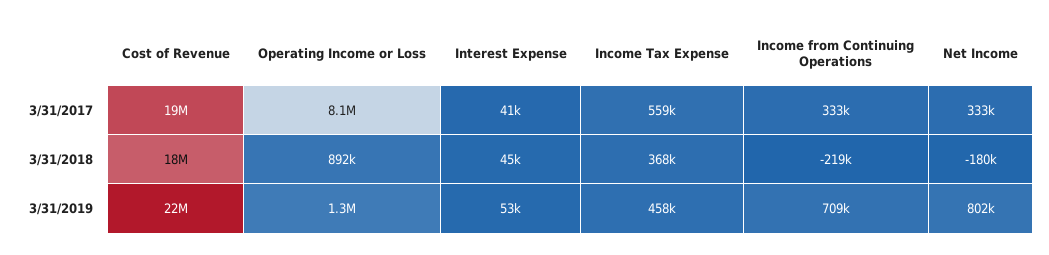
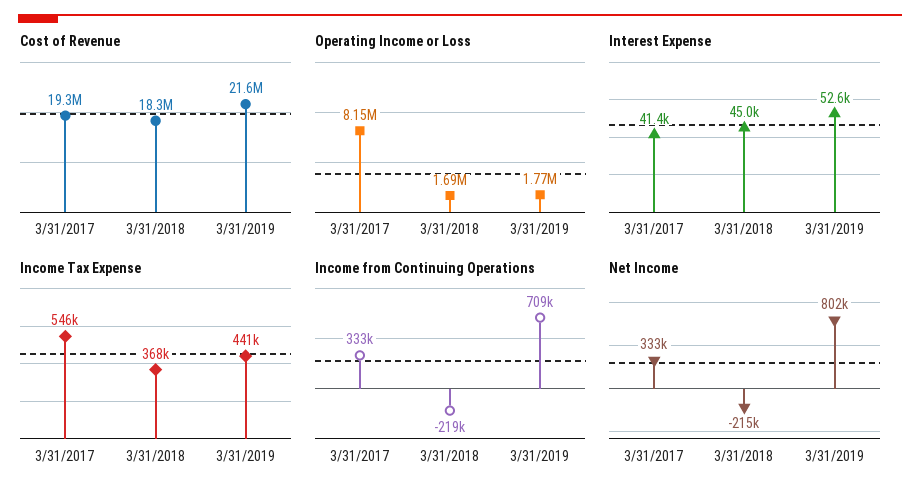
  {
    "Cost of Revenue": {
      "3/31/2017": 19300000,
      "3/31/2018": 18300000,
      "3/31/2019": 21600000
    },
    "Operating Income or Loss": {
      "3/31/2017": 8150000,
-     "3/31/2018": 892000,
+     "3/31/2018": 1690000,
-     "3/31/2019": 1300000
+     "3/31/2019": 1770000
    },
    "Interest Expense": {
      "3/31/2017": 41400,
      "3/31/2018": 45000,
      "3/31/2019": 52600
    },
    "Income Tax Expense": {
-     "3/31/2017": 559000,
+     "3/31/2017": 546000,
      "3/31/2018": 368000,
-     "3/31/2019": 458000
+     "3/31/2019": 441000
    },
    "Income from Continuing Operations": {
      "3/31/2017": 333000,
      "3/31/2018": -219000,
      "3/31/2019": 709000
    },
    "Net Income": {
      "3/31/2017": 333000,
-     "3/31/2018": -180000,
+     "3/31/2018": -215000,
      "3/31/2019": 802000
    }
  }

